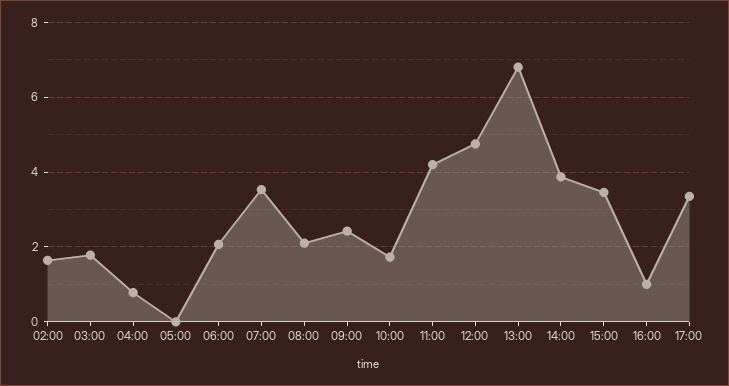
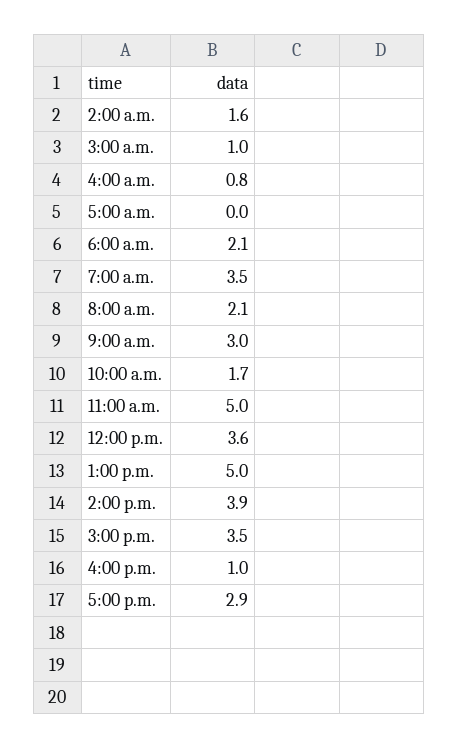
  {
    "02:00": 1.6,
-   "03:00": 1.8,
+   "03:00": 1,
    "04:00": 0.8,
    "05:00": 0,
    "06:00": 2.1,
    "07:00": 3.5,
    "08:00": 2.1,
-   "09:00": 2.4,
+   "09:00": 3,
    "10:00": 1.7,
-   "11:00": 4.2,
+   "11:00": 5,
-   "12:00": 4.8,
+   "12:00": 3.6,
-   "13:00": 6.8,
+   "13:00": 5,
    "14:00": 3.9,
    "15:00": 3.5,
    "16:00": 1,
-   "17:00": 3.4
+   "17:00": 2.9
  }

